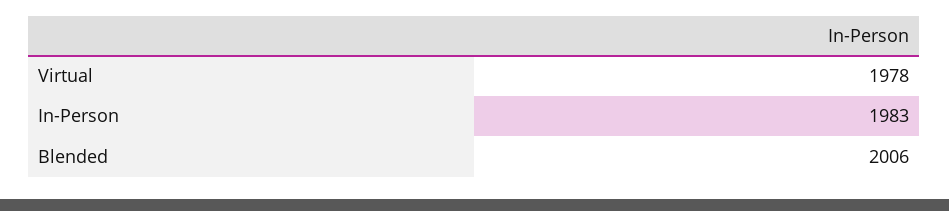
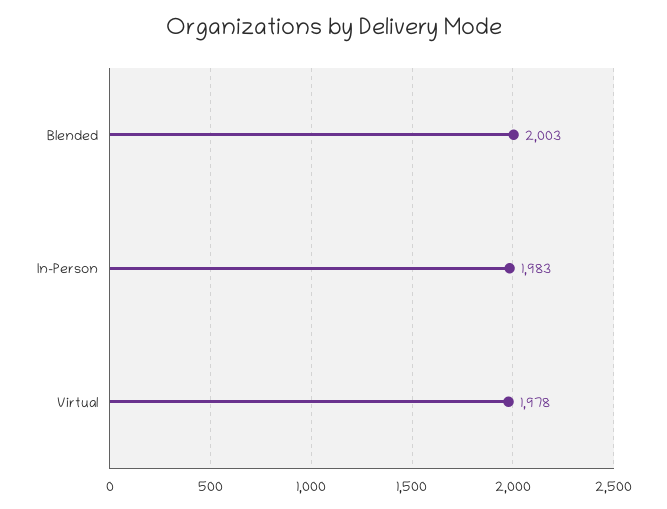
  {
    "Virtual": 1978,
    "In-Person": 1983,
-   "Blended": 2006
+   "Blended": 2003
  }

